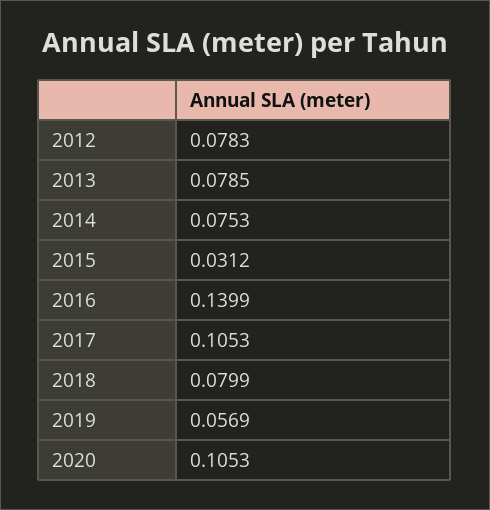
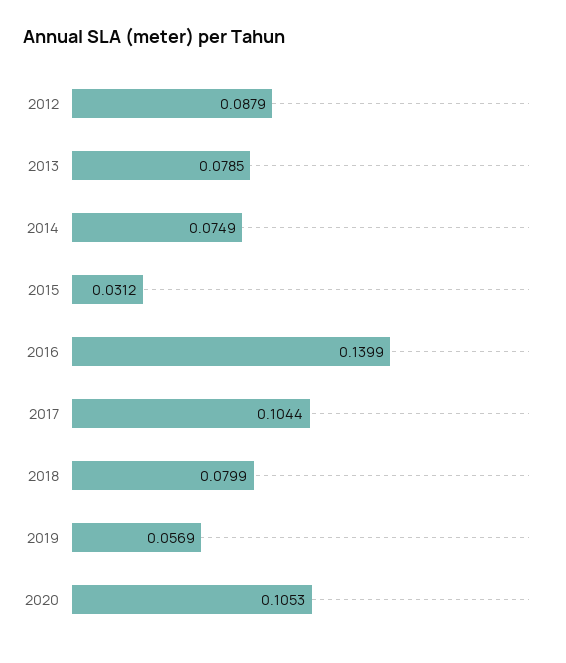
  {
-   "2012": 0.0783,
+   "2012": 0.0879,
    "2013": 0.0785,
-   "2014": 0.0753,
+   "2014": 0.0749,
    "2015": 0.0312,
    "2016": 0.1399,
-   "2017": 0.1053,
+   "2017": 0.1044,
    "2018": 0.0799,
    "2019": 0.0569,
    "2020": 0.1053
  }

